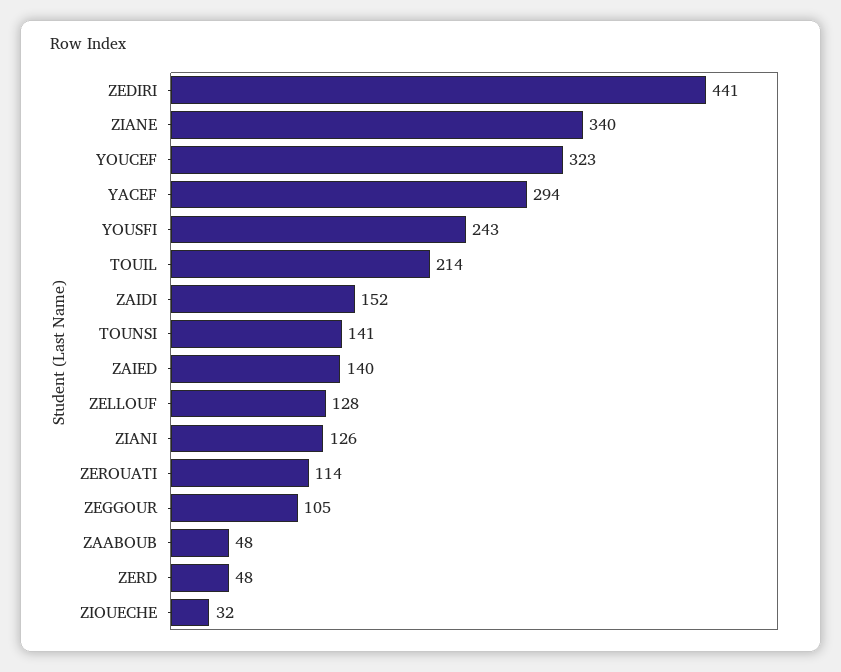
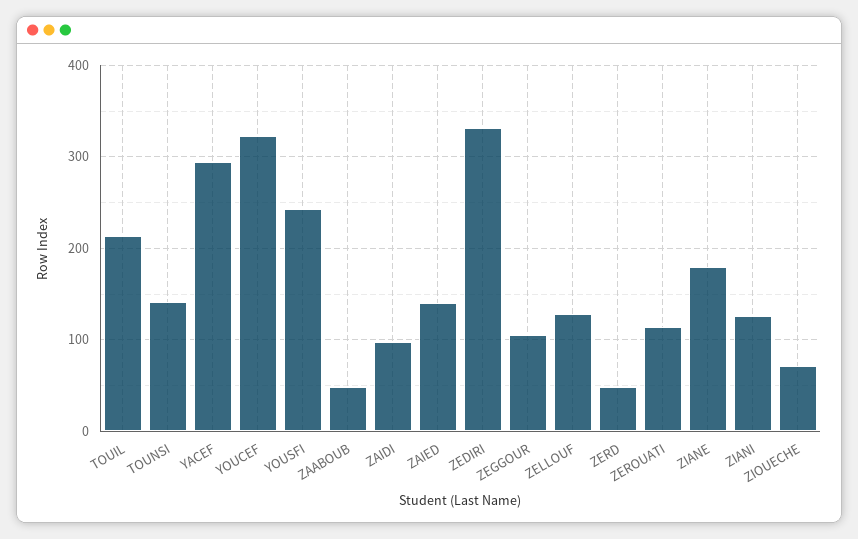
  {
-   "ZEDIRI": 441,
+   "ZEDIRI": 330,
-   "ZIANE": 340,
+   "ZIANE": 180,
    "YOUCEF": 323,
    "YACEF": 294,
    "YOUSFI": 243,
    "TOUIL": 214,
-   "ZAIDI": 152,
+   "ZAIDI": 100,
    "TOUNSI": 141,
    "ZAIED": 140,
    "ZELLOUF": 128,
    "ZIANI": 126,
    "ZEROUATI": 114,
    "ZEGGOUR": 105,
    "ZAABOUB": 48,
    "ZERD": 48,
-   "ZIOUECHE": 32
+   "ZIOUECHE": 70
  }

